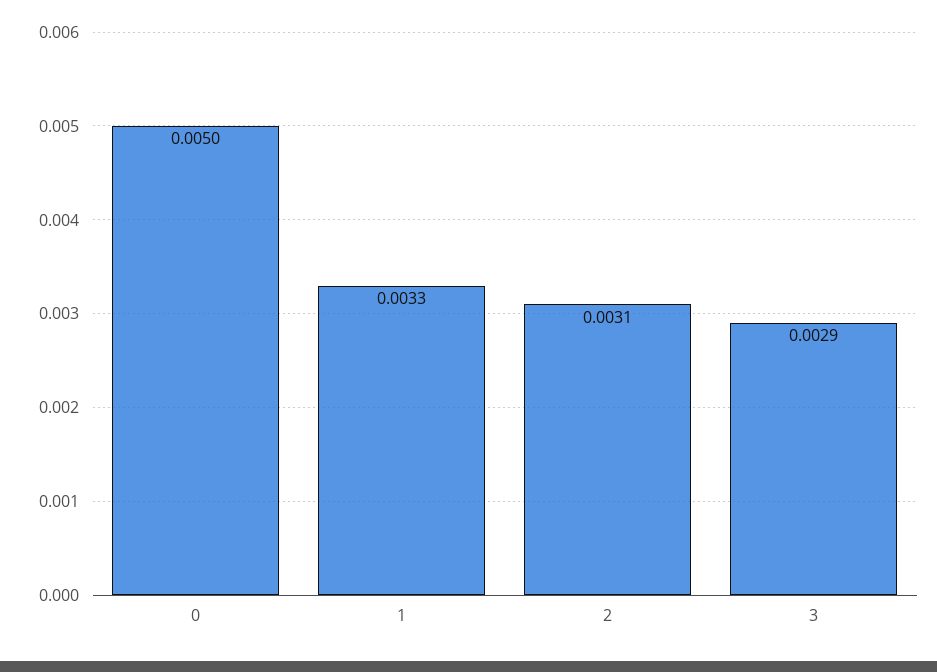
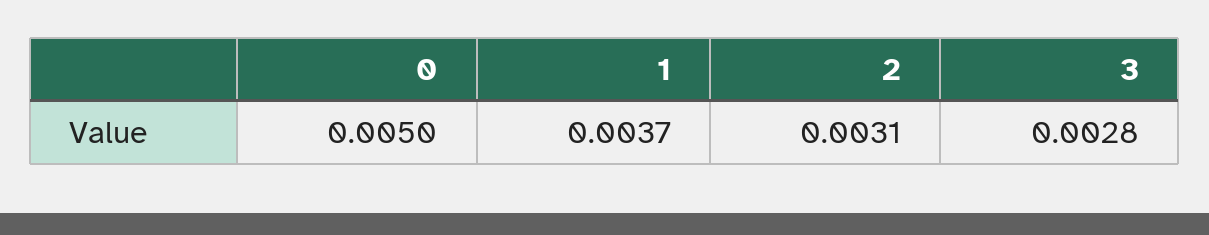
  {
    "0": 0.005,
-   "1": 0.0033,
+   "1": 0.0037,
    "2": 0.0031,
-   "3": 0.0029
+   "3": 0.0028
  }

